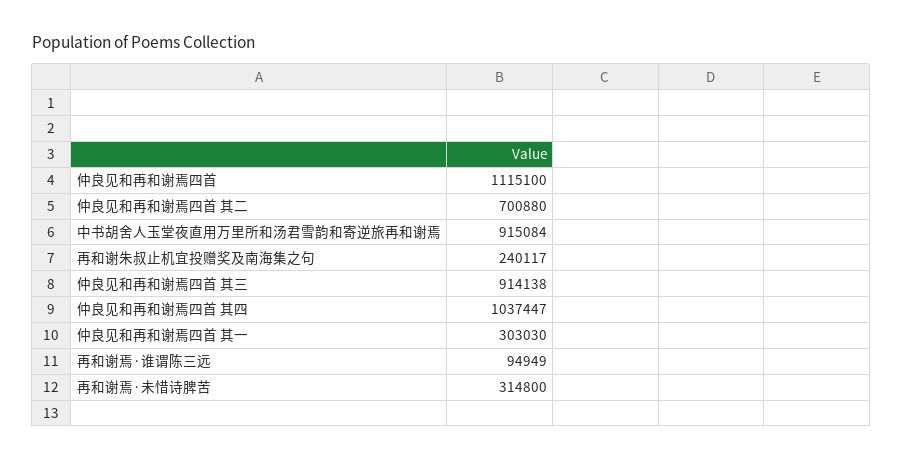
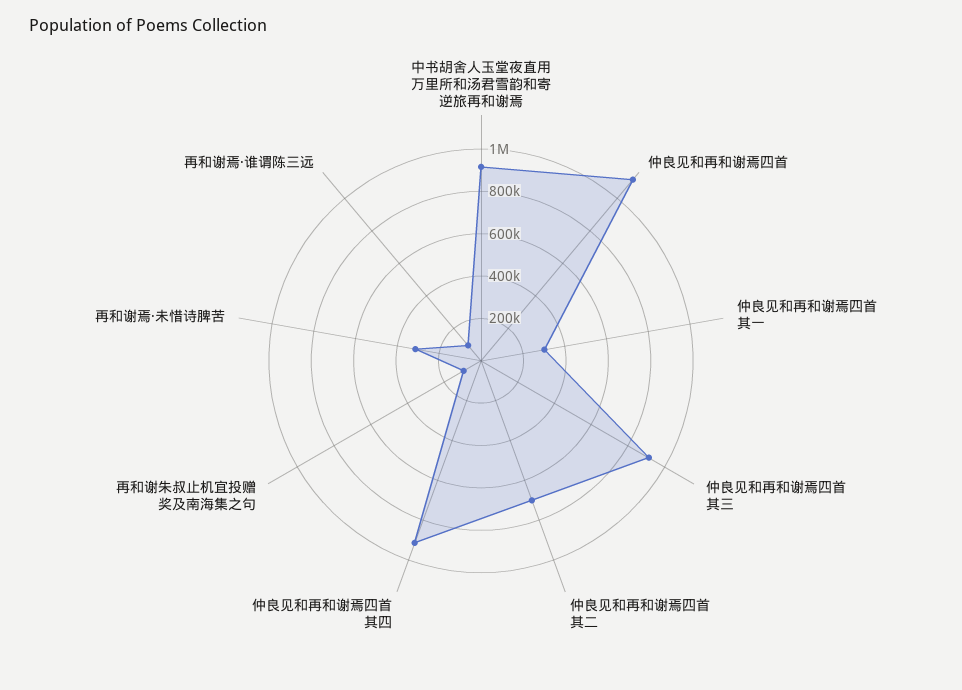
  {
    "仲良见和再和谢焉四首": 1115100,
    "仲良见和再和谢焉四首 其二": 700880,
    "中书胡舍人玉堂夜直用万里所和汤君雪韵和寄逆旅再和谢焉": 915084,
-   "再和谢朱叔止机宜投赠奖及南海集之句": 240117,
+   "再和谢朱叔止机宜投赠奖及南海集之句": 100000,
    "仲良见和再和谢焉四首 其三": 914138,
-   "仲良见和再和谢焉四首 其四": 1037447,
+   "仲良见和再和谢焉四首 其四": 900000,
    "仲良见和再和谢焉四首 其一": 303030,
    "再和谢焉·谁谓陈三远": 94949,
    "再和谢焉·未惜诗脾苦": 314800
  }

